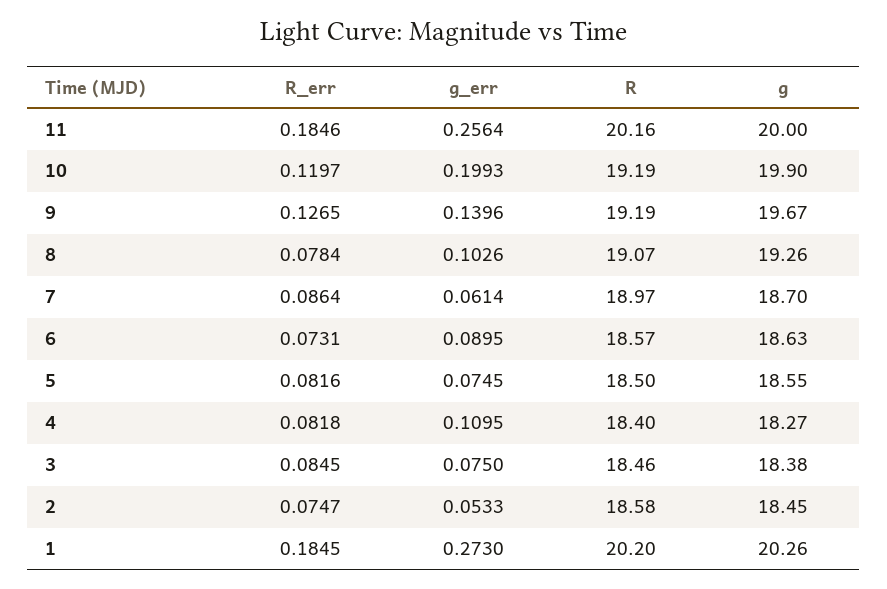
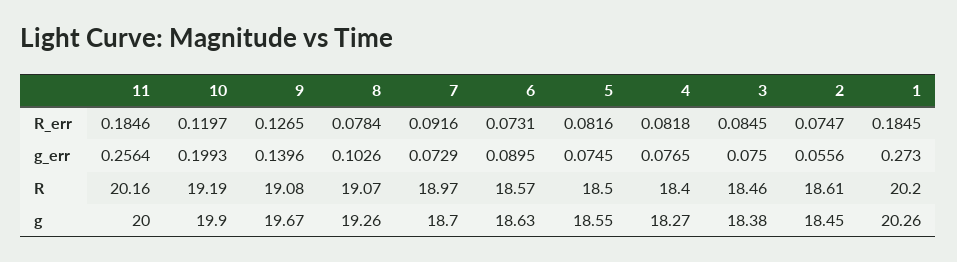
  {
    "R_err": {
      "11": 0.1846,
      "10": 0.1197,
      "9": 0.1265,
      "8": 0.0784,
-     "7": 0.0864,
+     "7": 0.0916,
      "6": 0.0731,
      "5": 0.0816,
      "4": 0.0818,
      "3": 0.0845,
      "2": 0.0747,
      "1": 0.1845
    },
    "g_err": {
      "11": 0.2564,
      "10": 0.1993,
      "9": 0.1396,
      "8": 0.1026,
-     "7": 0.0614,
+     "7": 0.0729,
      "6": 0.0895,
      "5": 0.0745,
-     "4": 0.1095,
+     "4": 0.0765,
      "3": 0.075,
-     "2": 0.0533,
+     "2": 0.0556,
      "1": 0.273
    },
    "R": {
      "11": 20.16,
      "10": 19.19,
-     "9": 19.19,
+     "9": 19.08,
      "8": 19.07,
      "7": 18.97,
      "6": 18.57,
      "5": 18.5,
      "4": 18.4,
      "3": 18.46,
-     "2": 18.58,
+     "2": 18.61,
      "1": 20.2
    },
    "g": {
      "11": 20,
      "10": 19.9,
      "9": 19.67,
      "8": 19.26,
      "7": 18.7,
      "6": 18.63,
      "5": 18.55,
      "4": 18.27,
      "3": 18.38,
      "2": 18.45,
      "1": 20.26
    }
  }

